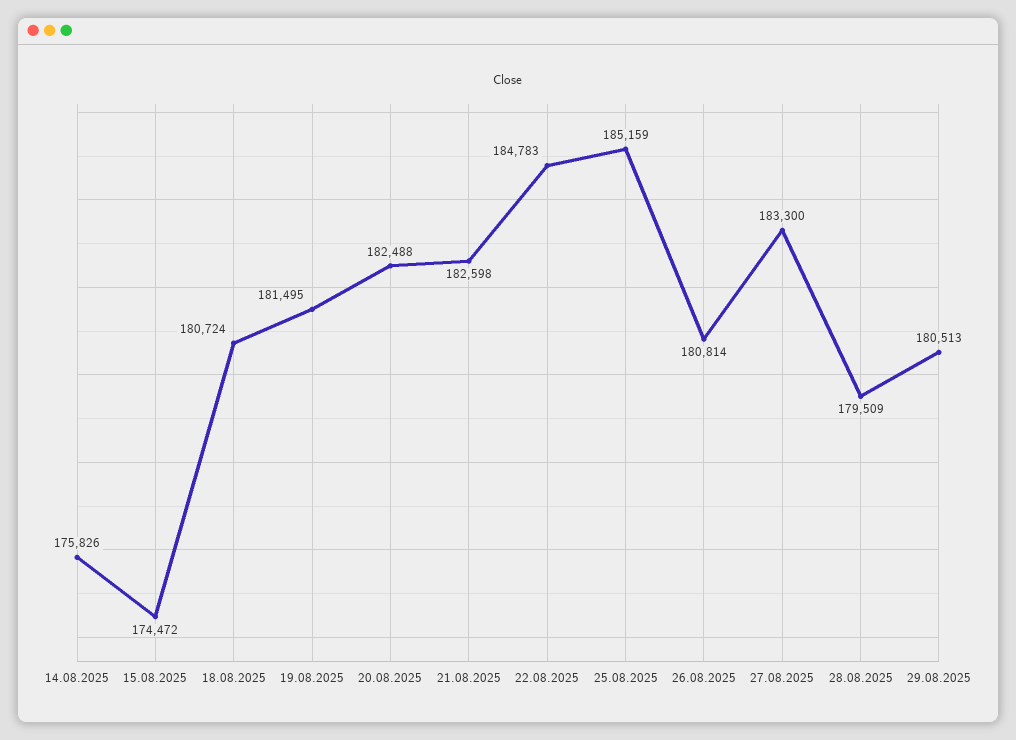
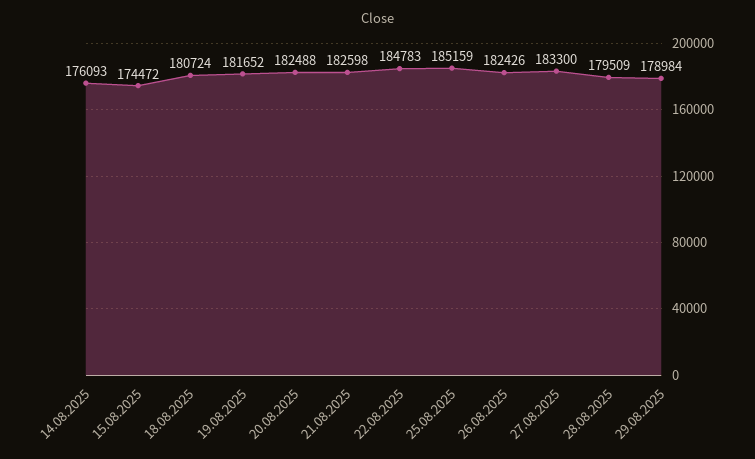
  {
-   "14.08.2025": 175826,
+   "14.08.2025": 176093,
    "15.08.2025": 174472,
    "18.08.2025": 180724,
-   "19.08.2025": 181495,
+   "19.08.2025": 181652,
    "20.08.2025": 182488,
    "21.08.2025": 182598,
    "22.08.2025": 184783,
    "25.08.2025": 185159,
-   "26.08.2025": 180814,
+   "26.08.2025": 182426,
    "27.08.2025": 183300,
    "28.08.2025": 179509,
-   "29.08.2025": 180513
+   "29.08.2025": 178984
  }

